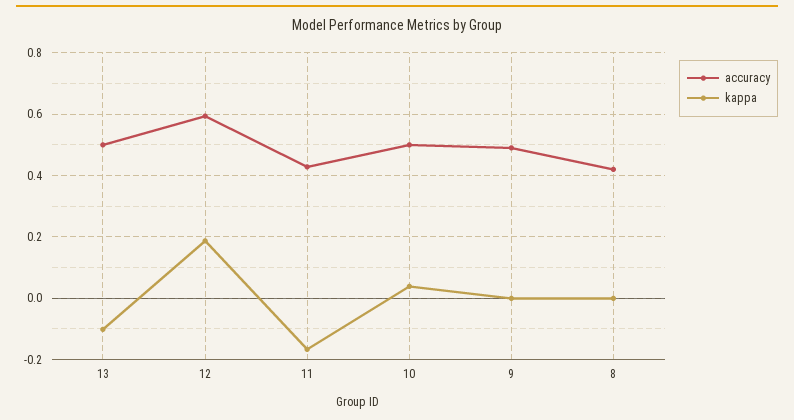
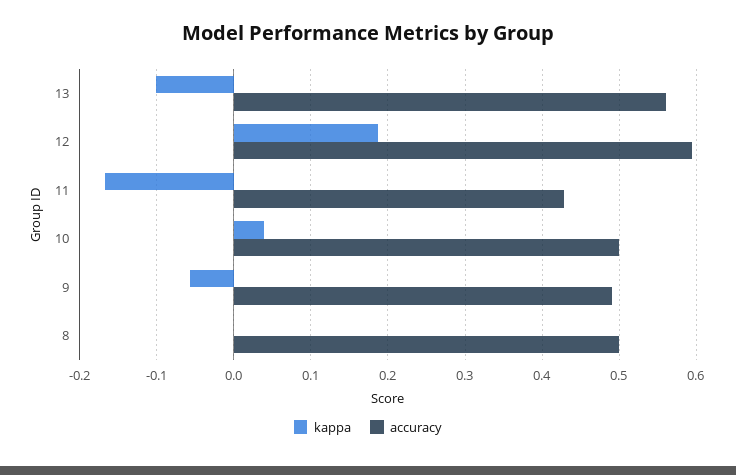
  {
    "accuracy": {
-     "13": 0.5,
+     "13": 0.56,
      "12": 0.59,
      "11": 0.43,
      "10": 0.5,
      "9": 0.49,
-     "8": 0.42
+     "8": 0.5
    },
    "kappa": {
      "13": -0.1,
      "12": 0.19,
      "11": -0.17,
      "10": 0.04,
-     "9": 0,
+     "9": -0.06,
      "8": 0
    }
  }

